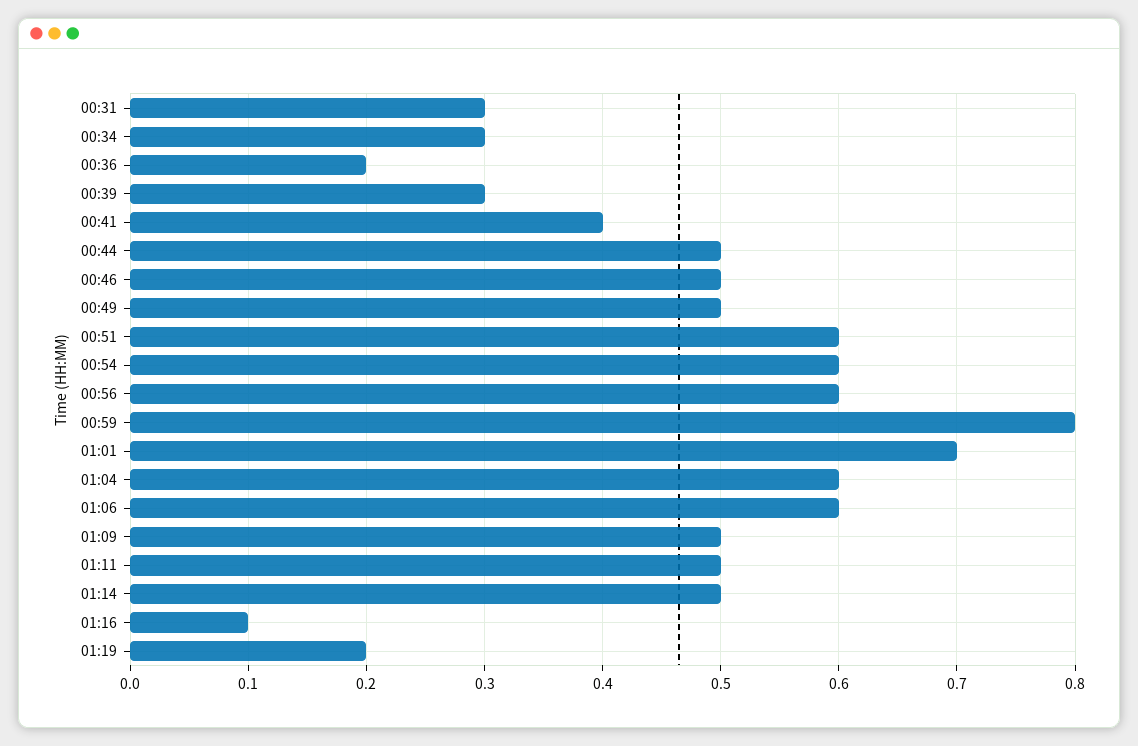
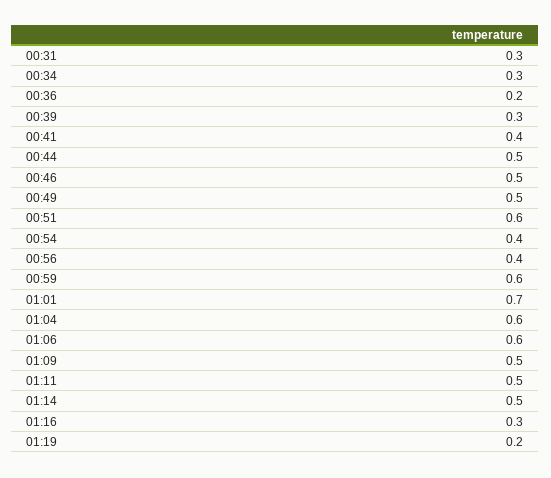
  {
    "00:31": 0.3,
    "00:34": 0.3,
    "00:36": 0.2,
    "00:39": 0.3,
    "00:41": 0.4,
    "00:44": 0.5,
    "00:46": 0.5,
    "00:49": 0.5,
    "00:51": 0.6,
-   "00:54": 0.6,
+   "00:54": 0.4,
-   "00:56": 0.6,
+   "00:56": 0.4,
-   "00:59": 0.8,
+   "00:59": 0.6,
    "01:01": 0.7,
    "01:04": 0.6,
    "01:06": 0.6,
    "01:09": 0.5,
    "01:11": 0.5,
    "01:14": 0.5,
-   "01:16": 0.1,
+   "01:16": 0.3,
    "01:19": 0.2
  }

